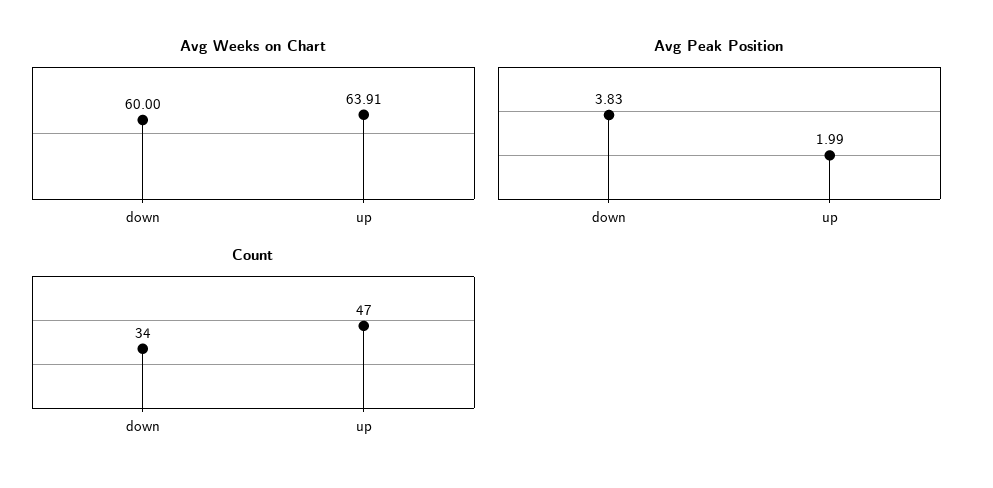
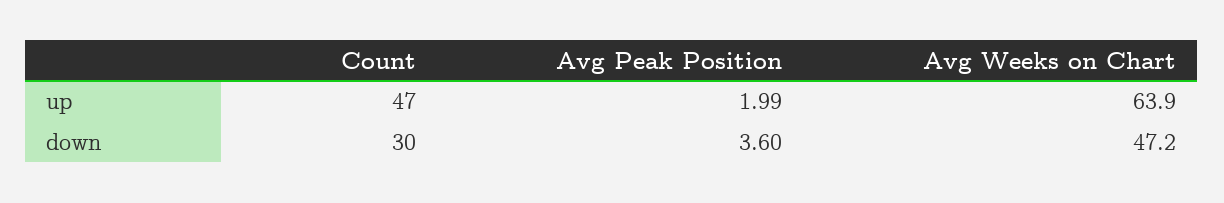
  {
    "Avg Weeks on Chart": {
-     "down": 60,
+     "down": 47.2,
      "up": 63.91
    },
    "Avg Peak Position": {
-     "down": 3.83,
+     "down": 3.6,
      "up": 1.99
    },
    "Count": {
-     "down": 34,
+     "down": 30,
      "up": 47
    }
  }

